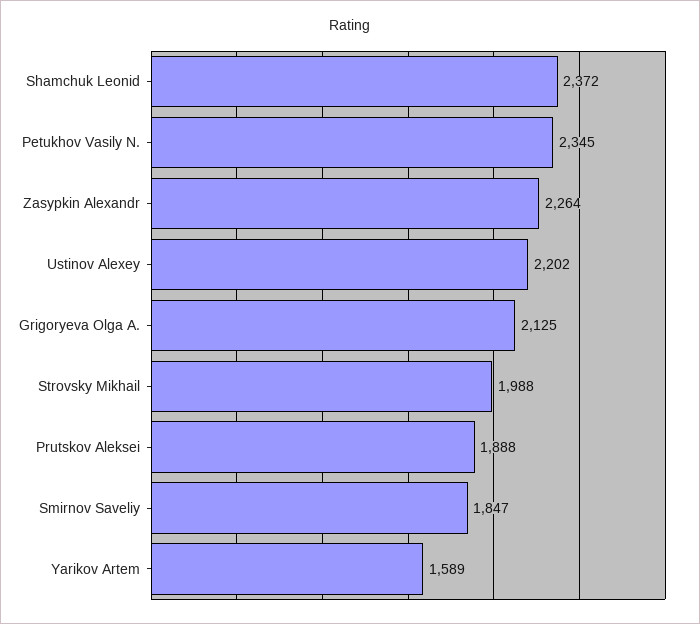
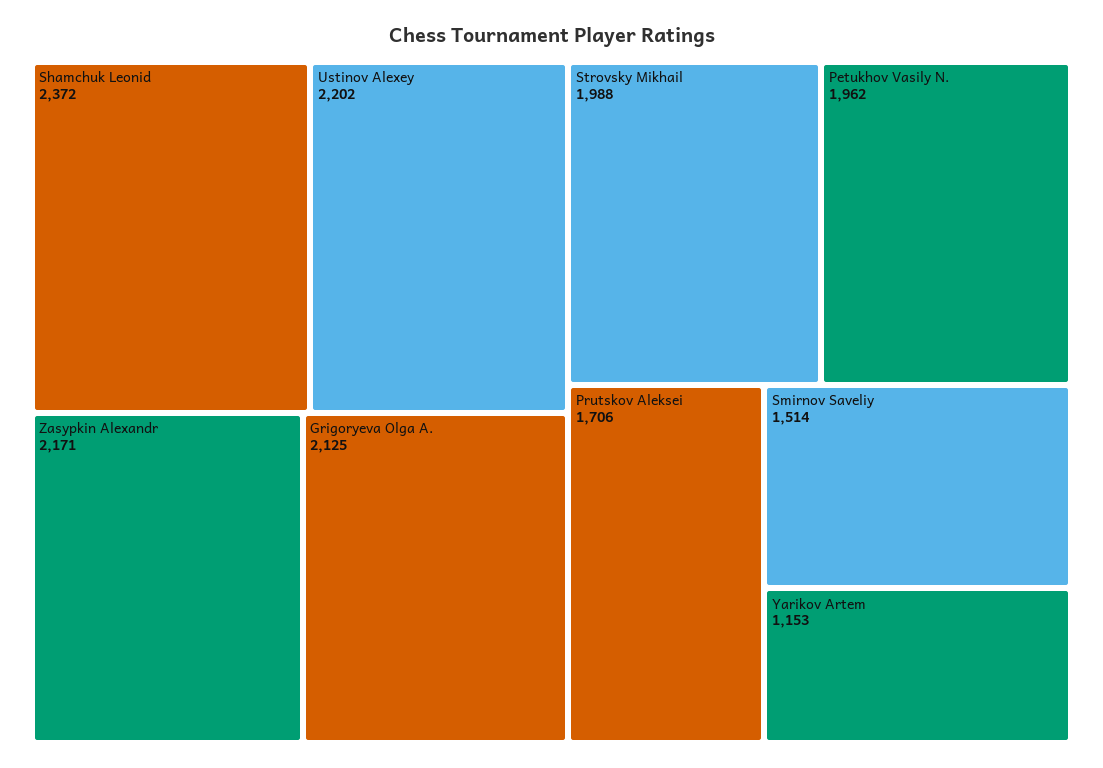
  {
    "Shamchuk Leonid": 2372,
-   "Petukhov Vasily N.": 2345,
+   "Petukhov Vasily N.": 1962,
-   "Zasypkin Alexandr": 2264,
+   "Zasypkin Alexandr": 2171,
    "Ustinov Alexey": 2202,
    "Grigoryeva Olga A.": 2125,
    "Strovsky Mikhail": 1988,
-   "Prutskov Aleksei": 1888,
+   "Prutskov Aleksei": 1706,
-   "Smirnov Saveliy": 1847,
+   "Smirnov Saveliy": 1514,
-   "Yarikov Artem": 1589
+   "Yarikov Artem": 1153
  }

